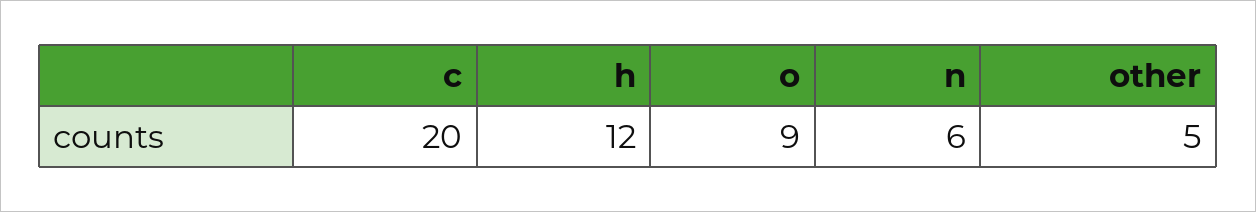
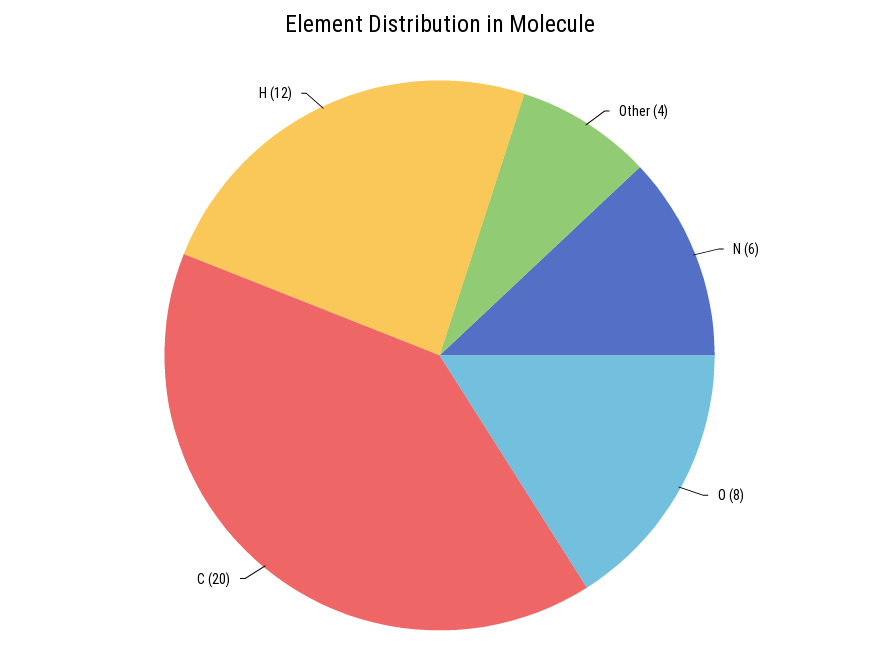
  {
    "c": 20,
    "h": 12,
-   "o": 9,
+   "o": 8,
    "n": 6,
-   "other": 5
+   "other": 4
  }

